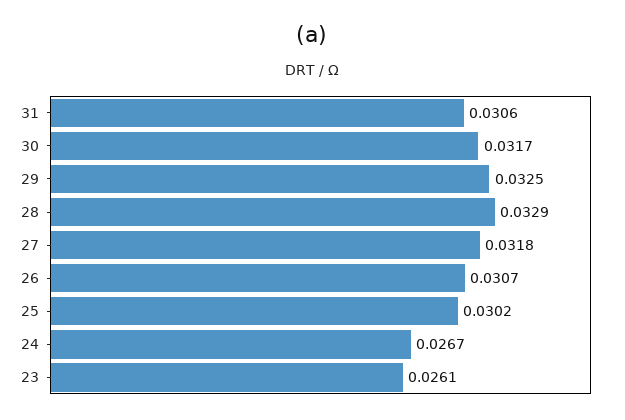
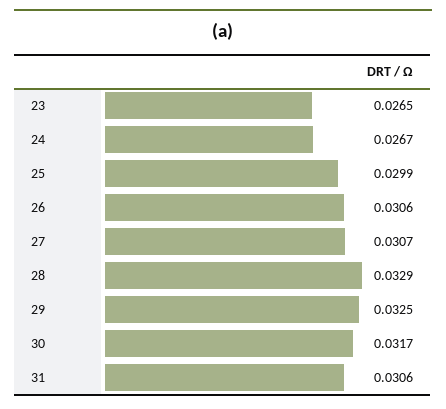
  {
    "31": 0.0306,
    "30": 0.0317,
    "29": 0.0325,
    "28": 0.0329,
-   "27": 0.0318,
+   "27": 0.0307,
-   "26": 0.0307,
+   "26": 0.0306,
-   "25": 0.0302,
+   "25": 0.0299,
    "24": 0.0267,
-   "23": 0.0261
+   "23": 0.0265
  }

